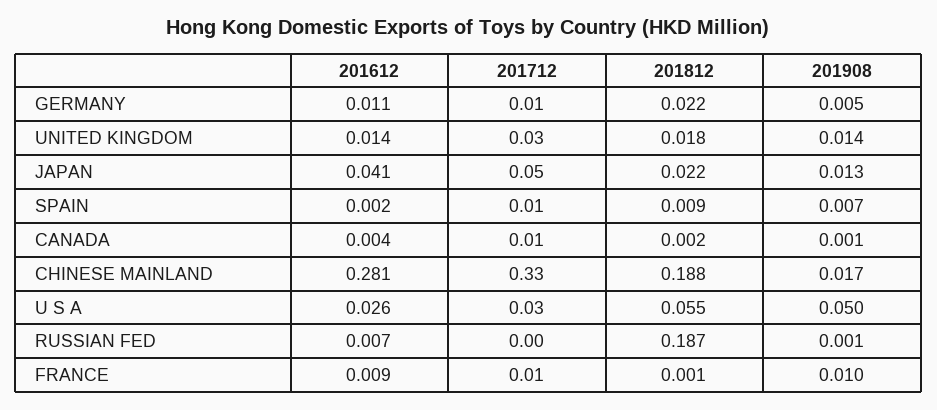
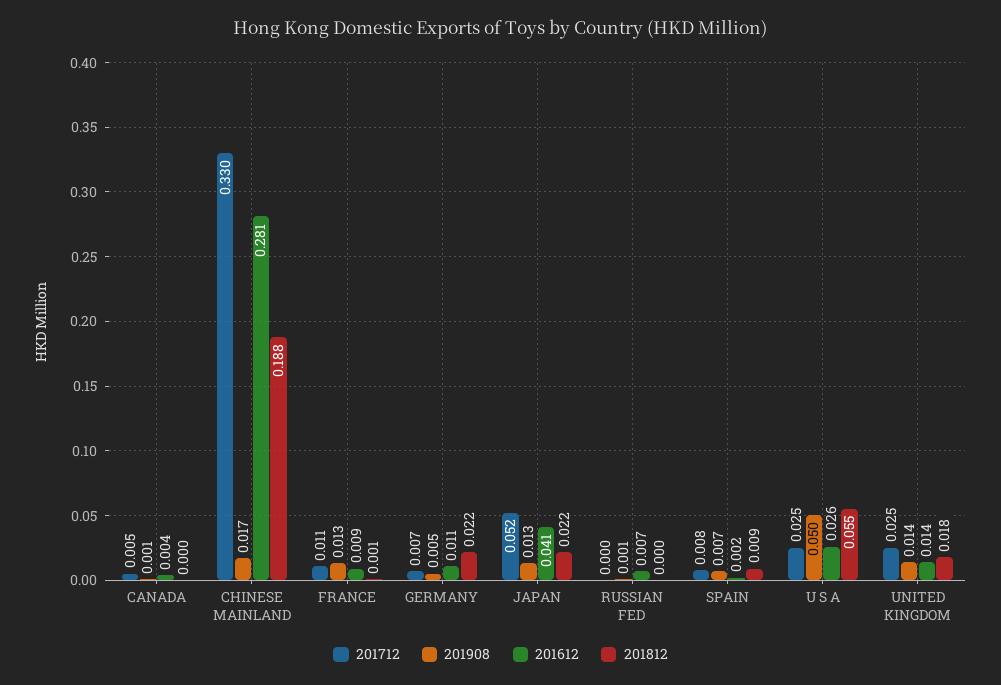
  {
    "201612": {
      "GERMANY": 0.011,
      "UNITED KINGDOM": 0.014,
      "JAPAN": 0.041,
      "SPAIN": 0.002,
      "CANADA": 0.004,
      "CHINESE MAINLAND": 0.281,
      "U S A": 0.026,
      "RUSSIAN FED": 0.007,
      "FRANCE": 0.009
    },
    "201712": {
      "GERMANY": 0.007,
      "UNITED KINGDOM": 0.025,
      "JAPAN": 0.052,
      "SPAIN": 0.008,
      "CANADA": 0.005,
      "CHINESE MAINLAND": 0.33,
      "U S A": 0.025,
      "RUSSIAN FED": 0,
      "FRANCE": 0.011
    },
    "201812": {
      "GERMANY": 0.022,
      "UNITED KINGDOM": 0.018,
      "JAPAN": 0.022,
      "SPAIN": 0.009,
-     "CANADA": 0.002,
+     "CANADA": 0,
      "CHINESE MAINLAND": 0.188,
      "U S A": 0.055,
-     "RUSSIAN FED": 0.187,
+     "RUSSIAN FED": 0,
      "FRANCE": 0.001
    },
    "201908": {
      "GERMANY": 0.005,
      "UNITED KINGDOM": 0.014,
      "JAPAN": 0.013,
      "SPAIN": 0.007,
      "CANADA": 0.001,
      "CHINESE MAINLAND": 0.017,
      "U S A": 0.05,
      "RUSSIAN FED": 0.001,
-     "FRANCE": 0.01
+     "FRANCE": 0.013
    }
  }

